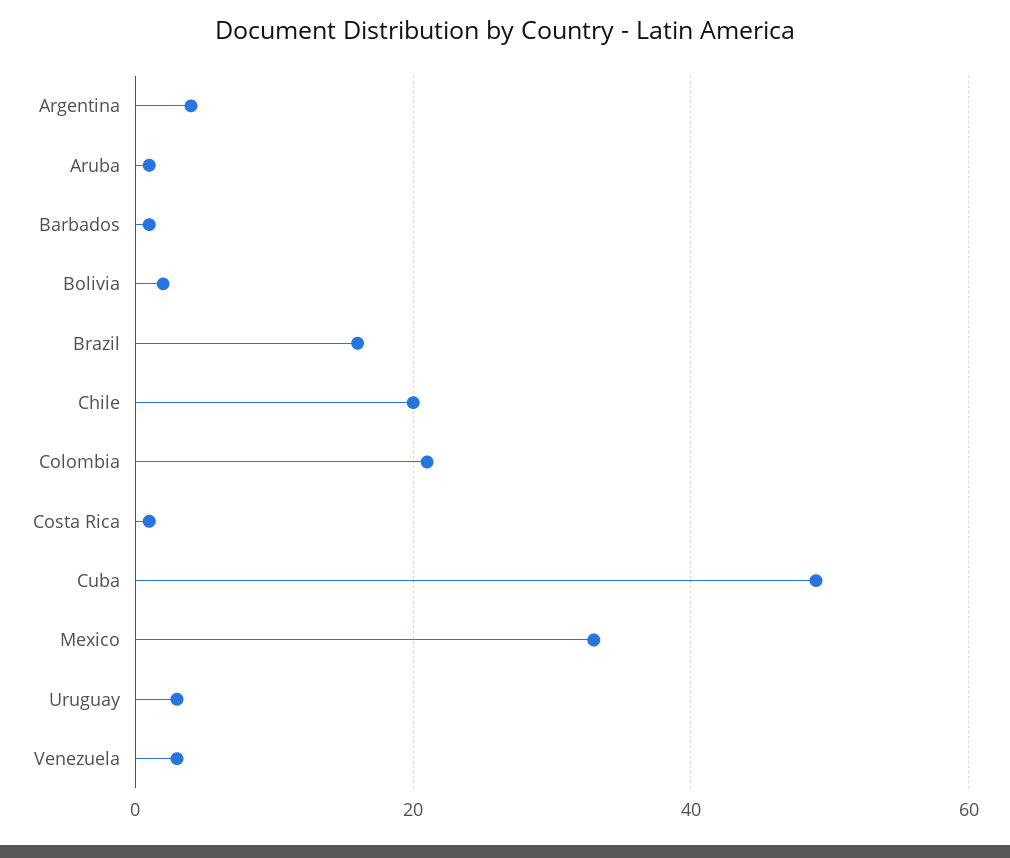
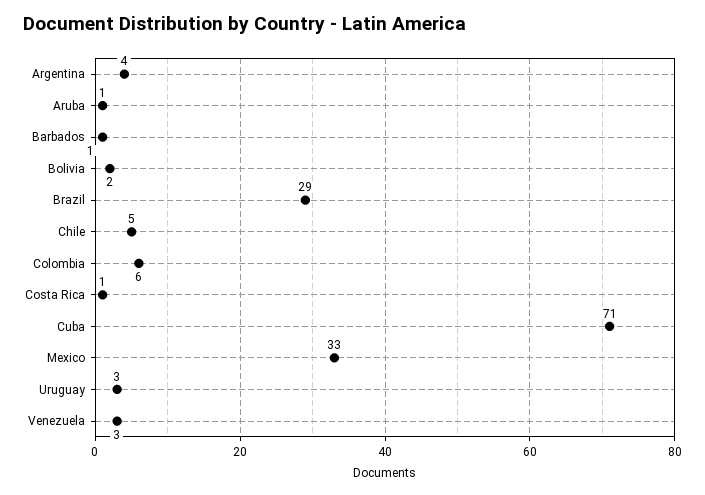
  {
    "Argentina": 4,
    "Aruba": 1,
    "Barbados": 1,
    "Bolivia": 2,
-   "Brazil": 15,
+   "Brazil": 29,
-   "Chile": 20,
+   "Chile": 5,
-   "Colombia": 20,
+   "Colombia": 6,
    "Costa Rica": 1,
-   "Cuba": 50,
+   "Cuba": 71,
    "Mexico": 33,
    "Uruguay": 3,
    "Venezuela": 3
  }

